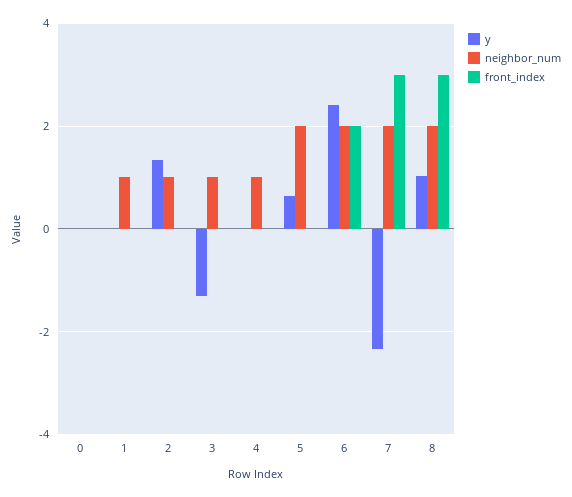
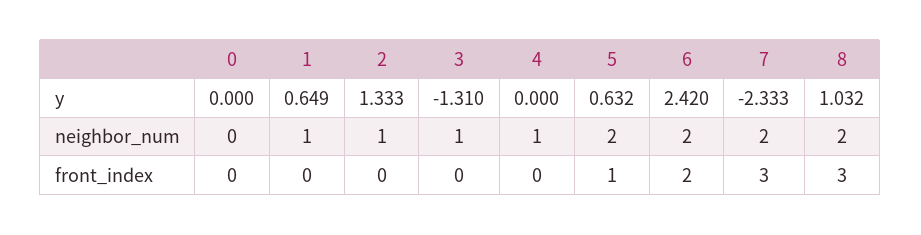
  {
    "y": {
      "0": 0,
-     "1": 0,
+     "1": 0.649,
      "2": 1.333,
      "3": -1.31,
      "4": 0,
      "5": 0.632,
      "6": 2.42,
      "7": -2.333,
      "8": 1.032
    },
    "neighbor_num": {
      "0": 0,
      "1": 1,
      "2": 1,
      "3": 1,
      "4": 1,
      "5": 2,
      "6": 2,
      "7": 2,
      "8": 2
    },
    "front_index": {
      "0": 0,
      "1": 0,
      "2": 0,
      "3": 0,
      "4": 0,
-     "5": 0,
+     "5": 1,
      "6": 2,
      "7": 3,
      "8": 3
    }
  }

